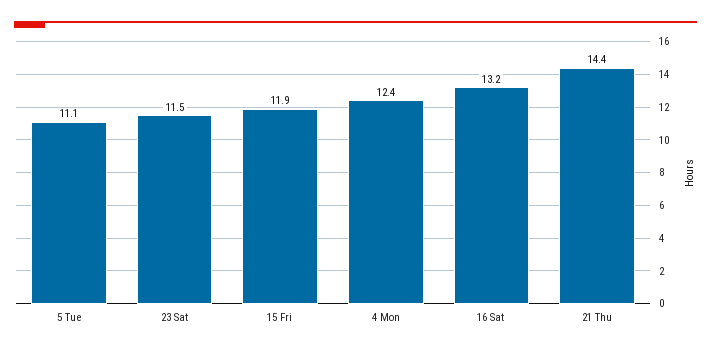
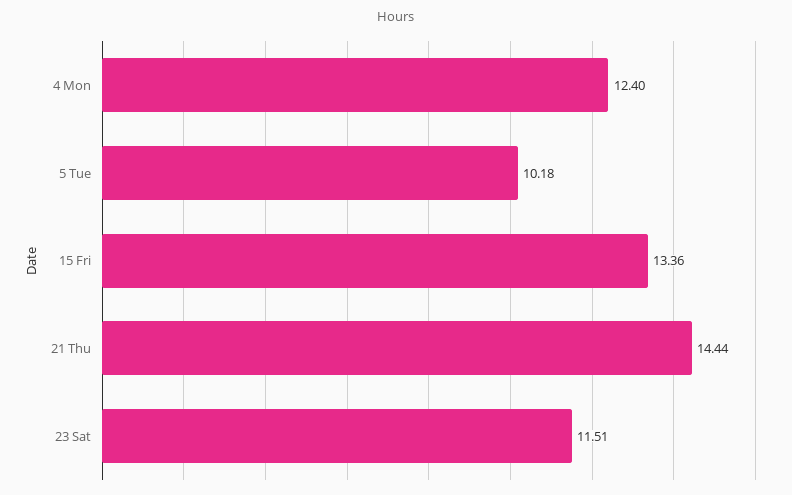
  {
-   "5 Tue": 11.1,
+   "5 Tue": 10.18,
    "23 Sat": 11.51,
-   "15 Fri": 11.9,
+   "15 Fri": 13.36,
    "4 Mon": 12.4,
-   "16 Sat": 13.2,
    "21 Thu": 14.44
  }

